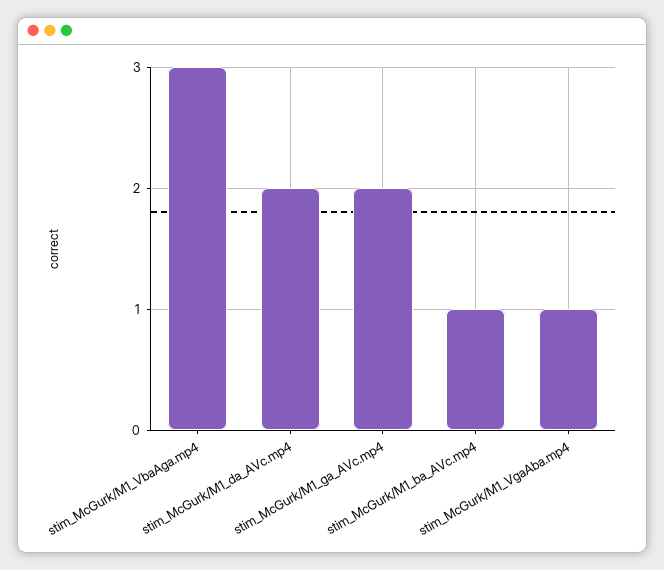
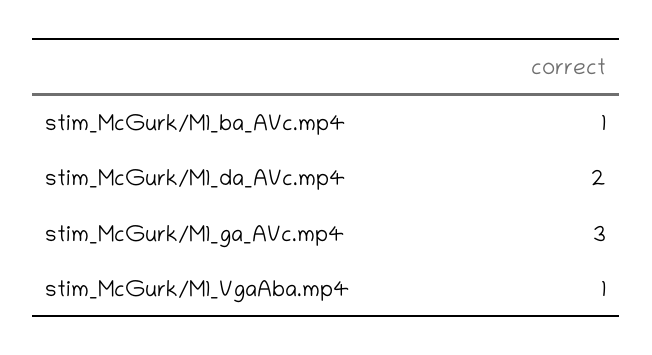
  {
-   "stim_McGurk/M1_VbaAga.mp4": 3,
    "stim_McGurk/M1_da_AVc.mp4": 2,
-   "stim_McGurk/M1_ga_AVc.mp4": 2,
+   "stim_McGurk/M1_ga_AVc.mp4": 3,
    "stim_McGurk/M1_ba_AVc.mp4": 1,
    "stim_McGurk/M1_VgaAba.mp4": 1
  }

